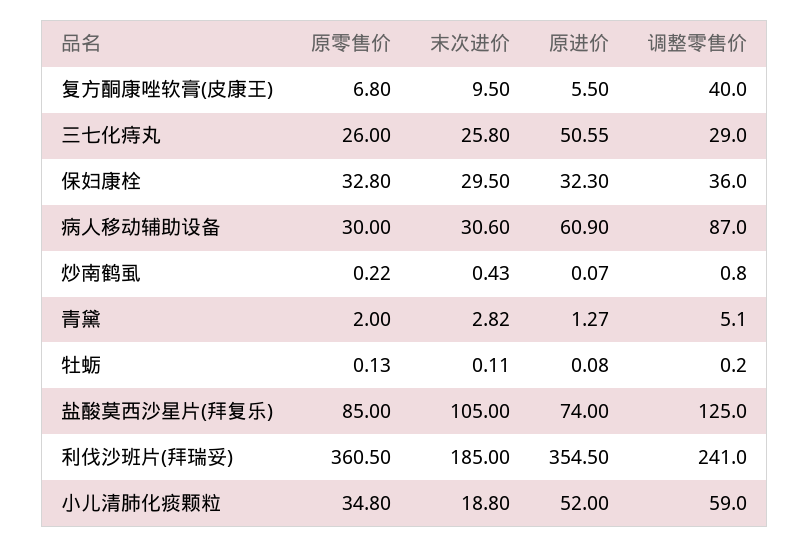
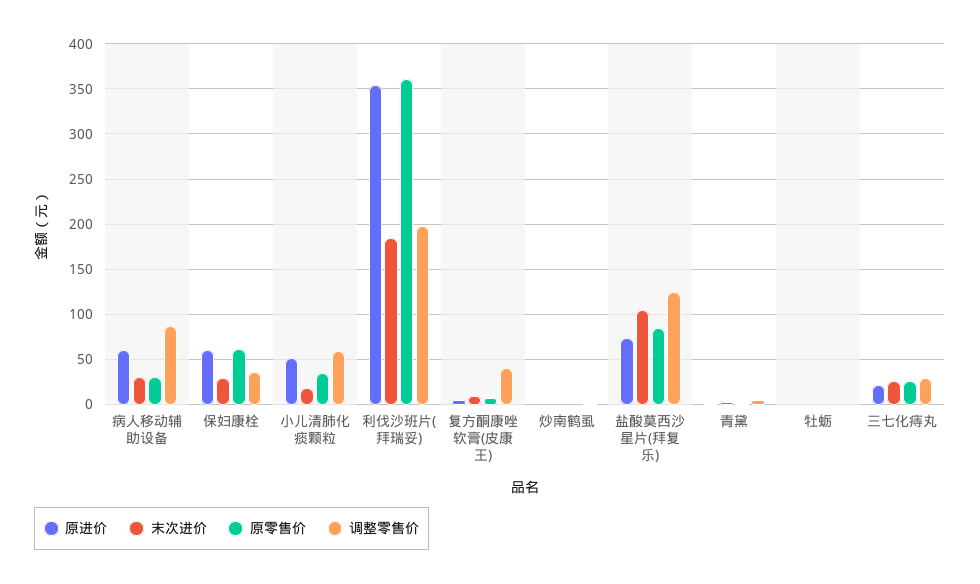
  {
    "原零售价": {
      "复方酮康唑软膏(皮康王)": 6.8,
      "三七化痔丸": 26,
-     "保妇康栓": 32.8,
+     "保妇康栓": 60,
      "病人移动辅助设备": 30,
      "炒南鹤虱": 0.22,
      "青黛": 2,
      "牡蛎": 0.13,
      "盐酸莫西沙星片(拜复乐)": 85,
      "利伐沙班片(拜瑞妥)": 360.5,
      "小儿清肺化痰颗粒": 34.8
    },
    "末次进价": {
      "复方酮康唑软膏(皮康王)": 9.5,
      "三七化痔丸": 25.8,
      "保妇康栓": 29.5,
      "病人移动辅助设备": 30.6,
      "炒南鹤虱": 0.43,
      "青黛": 2.82,
      "牡蛎": 0.11,
      "盐酸莫西沙星片(拜复乐)": 105,
      "利伐沙班片(拜瑞妥)": 185,
      "小儿清肺化痰颗粒": 18.8
    },
    "原进价": {
      "复方酮康唑软膏(皮康王)": 5.5,
-     "三七化痔丸": 50.55,
+     "三七化痔丸": 20,
-     "保妇康栓": 32.3,
+     "保妇康栓": 60,
      "病人移动辅助设备": 60.9,
      "炒南鹤虱": 0.07,
      "青黛": 1.27,
      "牡蛎": 0.08,
      "盐酸莫西沙星片(拜复乐)": 74,
      "利伐沙班片(拜瑞妥)": 354.5,
      "小儿清肺化痰颗粒": 52
    },
    "调整零售价": {
      "复方酮康唑软膏(皮康王)": 40,
      "三七化痔丸": 29,
      "保妇康栓": 36,
      "病人移动辅助设备": 87,
      "炒南鹤虱": 0.8,
      "青黛": 5.1,
      "牡蛎": 0.2,
      "盐酸莫西沙星片(拜复乐)": 125,
-     "利伐沙班片(拜瑞妥)": 241,
+     "利伐沙班片(拜瑞妥)": 200,
      "小儿清肺化痰颗粒": 59
    }
  }

